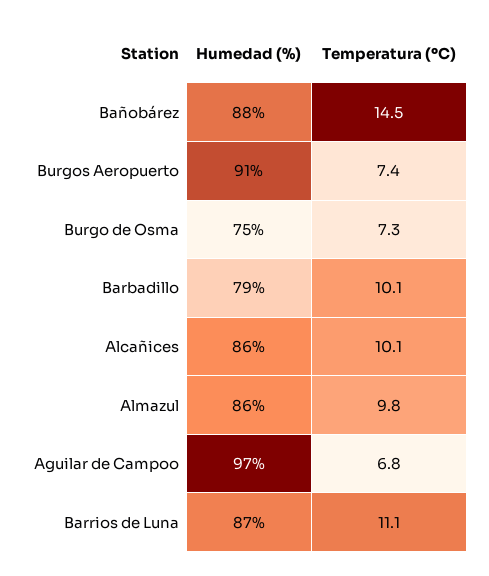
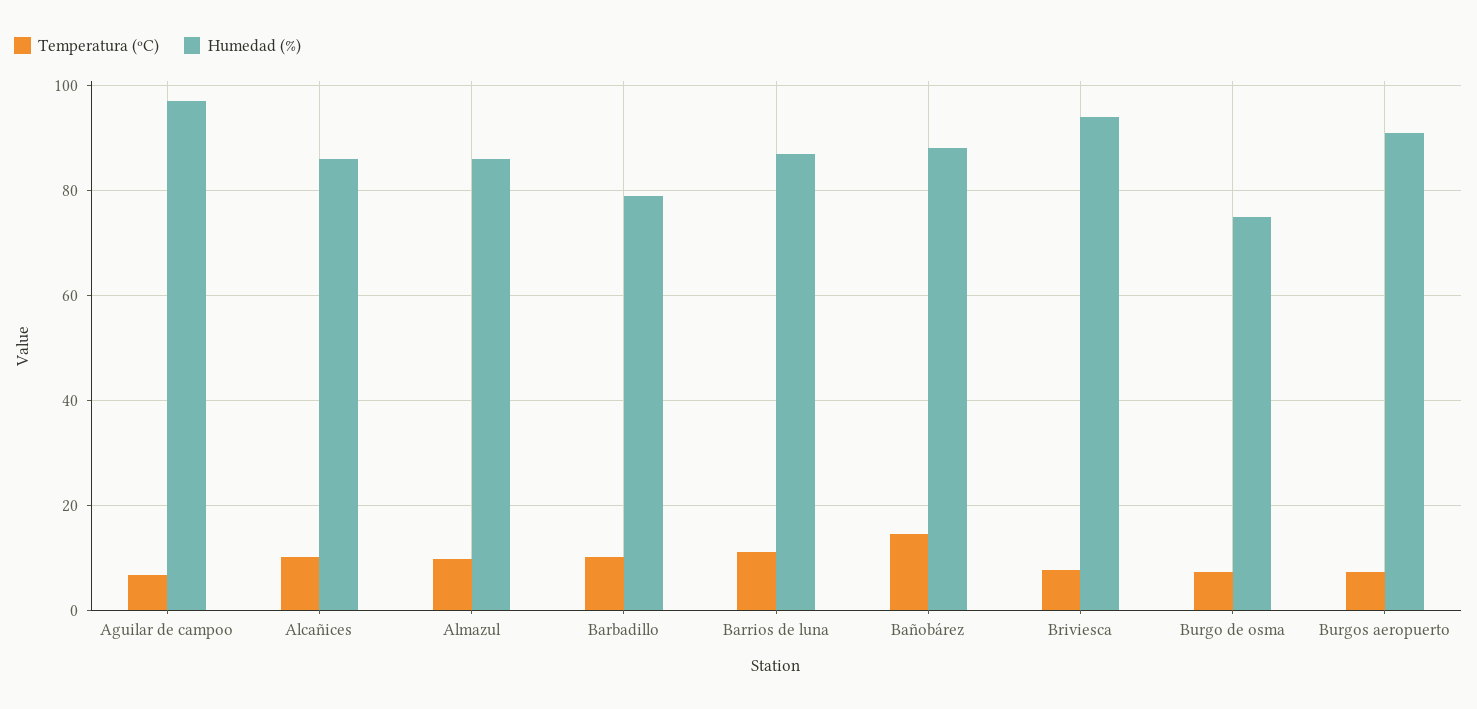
  {
    "Humedad (%)": {
      "Bañobárez": 88,
      "Burgos Aeropuerto": 91,
      "Burgo de Osma": 75,
      "Barbadillo": 79,
      "Alcañices": 86,
      "Almazul": 86,
      "Aguilar de Campoo": 97,
-     "Barrios de Luna": 87
+     "Barrios de Luna": 87,
+     "Briviesca": 94
    },
    "Temperatura (ºC)": {
      "Bañobárez": 14.5,
      "Burgos Aeropuerto": 7.4,
      "Burgo de Osma": 7.3,
      "Barbadillo": 10.1,
      "Alcañices": 10.1,
      "Almazul": 9.8,
      "Aguilar de Campoo": 6.8,
-     "Barrios de Luna": 11.1
+     "Barrios de Luna": 11.1,
+     "Briviesca": 8
    }
  }

